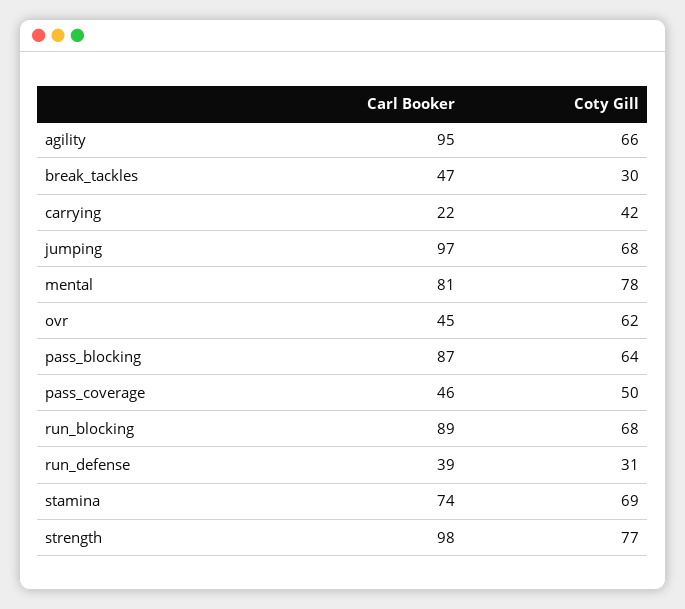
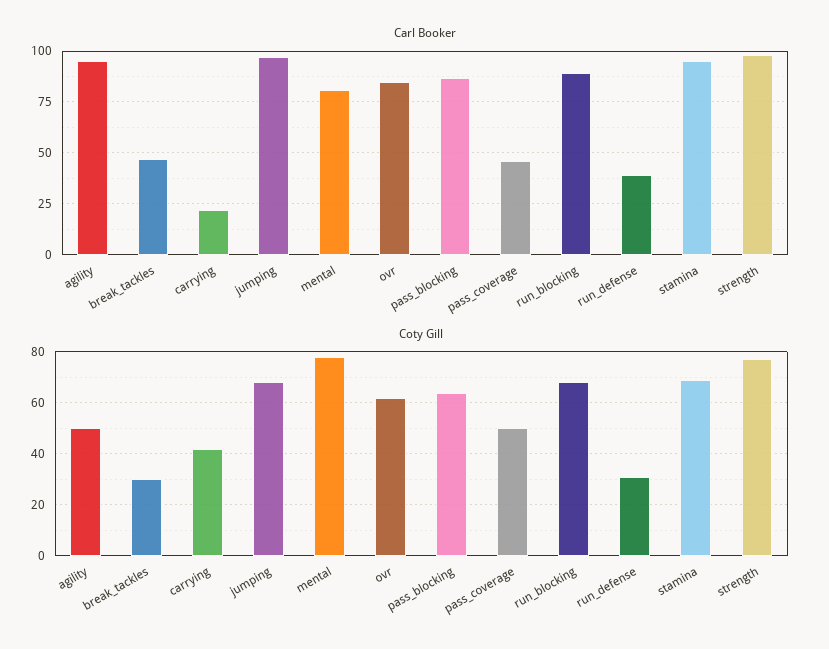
  {
    "Carl Booker": {
      "agility": 95,
      "break_tackles": 47,
      "carrying": 22,
      "jumping": 97,
      "mental": 81,
-     "ovr": 45,
+     "ovr": 85,
      "pass_blocking": 87,
      "pass_coverage": 46,
      "run_blocking": 89,
      "run_defense": 39,
-     "stamina": 74,
+     "stamina": 95,
      "strength": 98
    },
    "Coty Gill": {
-     "agility": 66,
+     "agility": 50,
      "break_tackles": 30,
      "carrying": 42,
      "jumping": 68,
      "mental": 78,
      "ovr": 62,
      "pass_blocking": 64,
      "pass_coverage": 50,
      "run_blocking": 68,
      "run_defense": 31,
      "stamina": 69,
      "strength": 77
    }
  }

